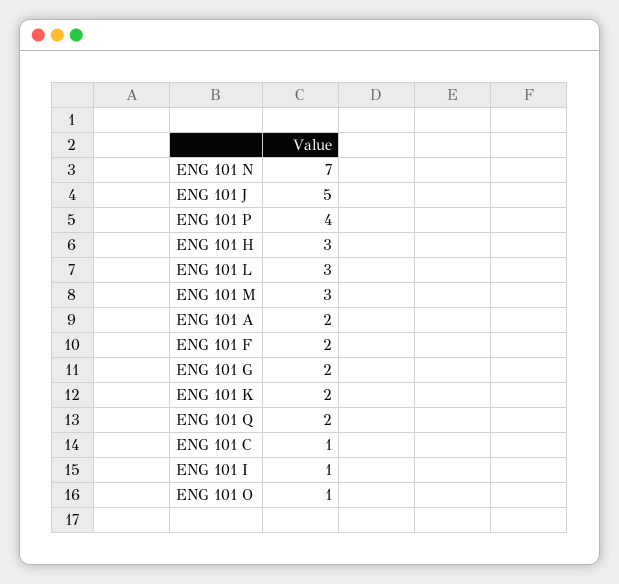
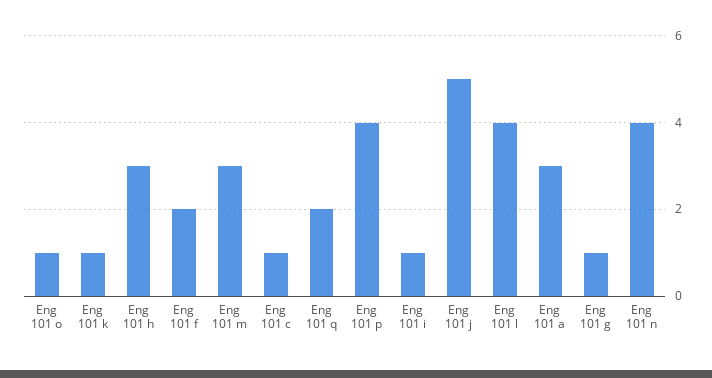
  {
-   "ENG 101 N": 7,
+   "ENG 101 N": 4,
    "ENG 101 J": 5,
    "ENG 101 P": 4,
    "ENG 101 H": 3,
-   "ENG 101 L": 3,
+   "ENG 101 L": 4,
    "ENG 101 M": 3,
-   "ENG 101 A": 2,
+   "ENG 101 A": 3,
    "ENG 101 F": 2,
-   "ENG 101 G": 2,
+   "ENG 101 G": 1,
-   "ENG 101 K": 2,
+   "ENG 101 K": 1,
    "ENG 101 Q": 2,
    "ENG 101 C": 1,
    "ENG 101 I": 1,
    "ENG 101 O": 1
  }

